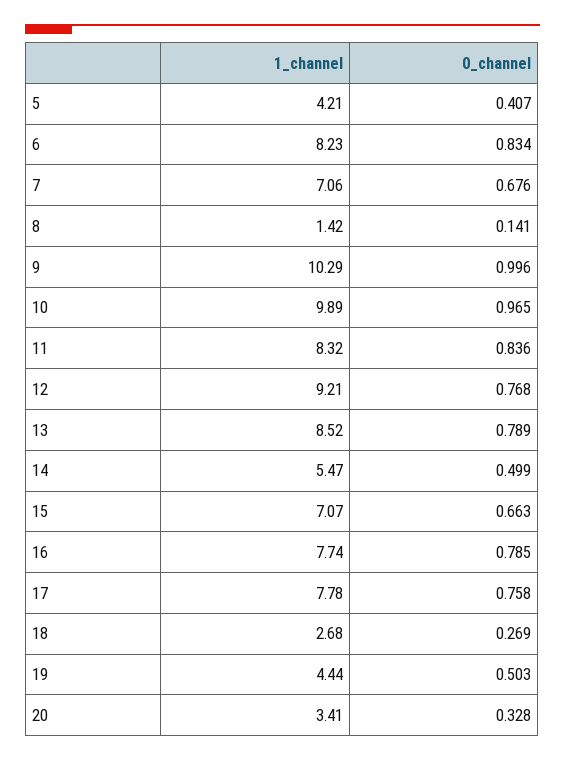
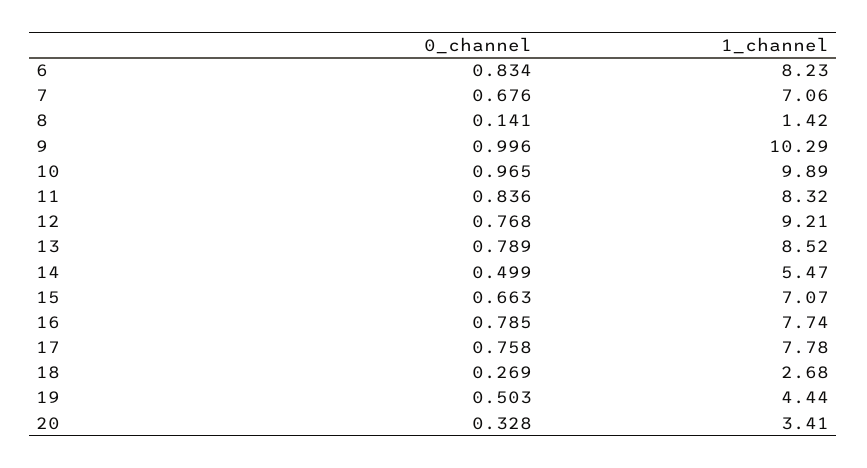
  {
    "1_channel": {
-     "5": 4.21,
      "6": 8.23,
      "7": 7.06,
      "8": 1.42,
      "9": 10.29,
      "10": 9.89,
      "11": 8.32,
      "12": 9.21,
      "13": 8.52,
      "14": 5.47,
      "15": 7.07,
      "16": 7.74,
      "17": 7.78,
      "18": 2.68,
      "19": 4.44,
      "20": 3.41
    },
    "0_channel": {
-     "5": 0.407,
      "6": 0.834,
      "7": 0.676,
      "8": 0.141,
      "9": 0.996,
      "10": 0.965,
      "11": 0.836,
      "12": 0.768,
      "13": 0.789,
      "14": 0.499,
      "15": 0.663,
      "16": 0.785,
      "17": 0.758,
      "18": 0.269,
      "19": 0.503,
      "20": 0.328
    }
  }

